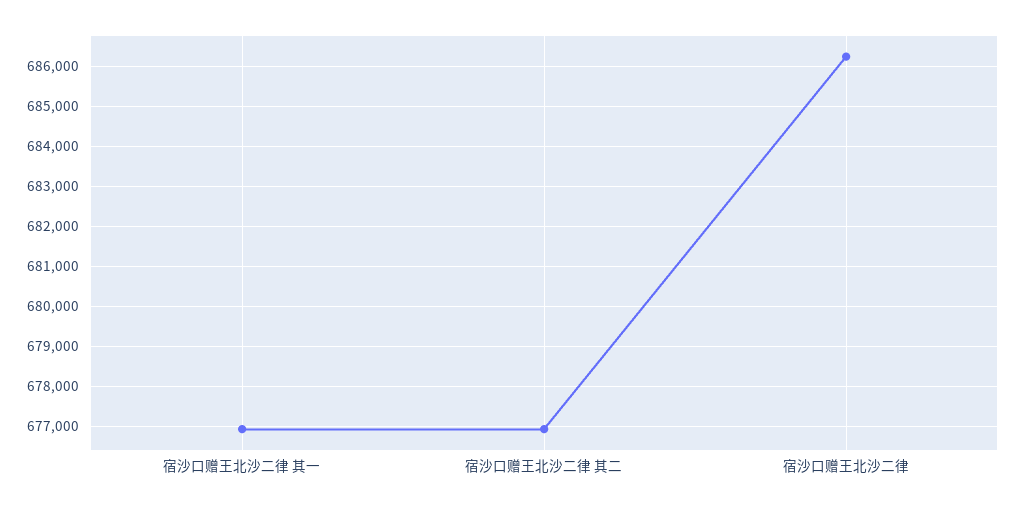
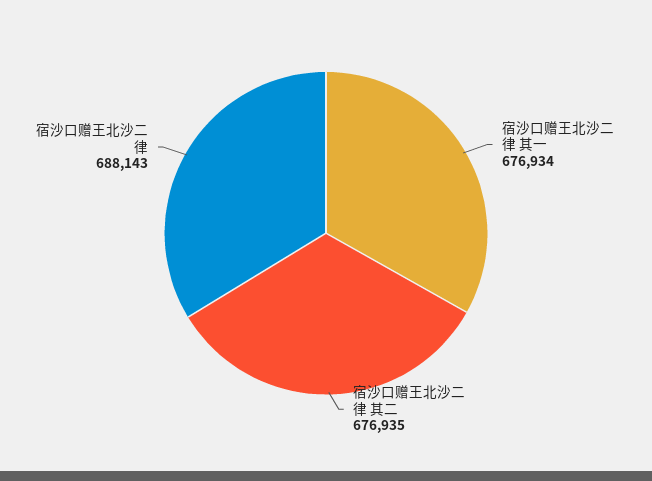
  {
    "宿沙口赠王北沙二律 其一": 676934,
    "宿沙口赠王北沙二律 其二": 676935,
-   "宿沙口赠王北沙二律": 686200
+   "宿沙口赠王北沙二律": 688143
  }

